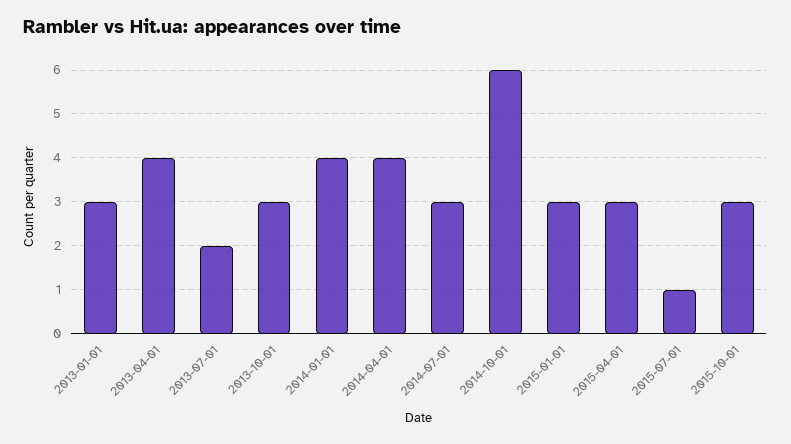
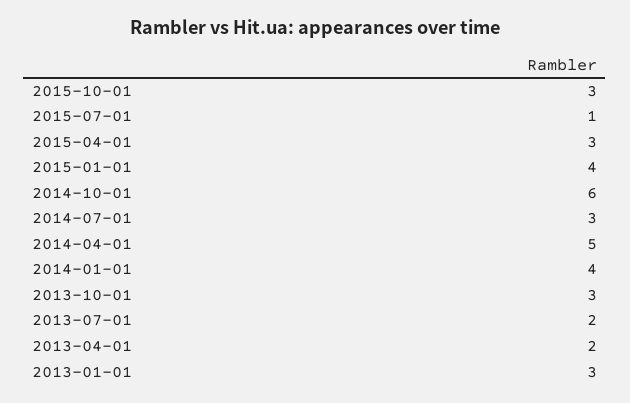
  {
    "2013-01-01": 3,
-   "2013-04-01": 4,
+   "2013-04-01": 2,
    "2013-07-01": 2,
    "2013-10-01": 3,
    "2014-01-01": 4,
-   "2014-04-01": 4,
+   "2014-04-01": 5,
    "2014-07-01": 3,
    "2014-10-01": 6,
-   "2015-01-01": 3,
+   "2015-01-01": 4,
    "2015-04-01": 3,
    "2015-07-01": 1,
    "2015-10-01": 3
  }

